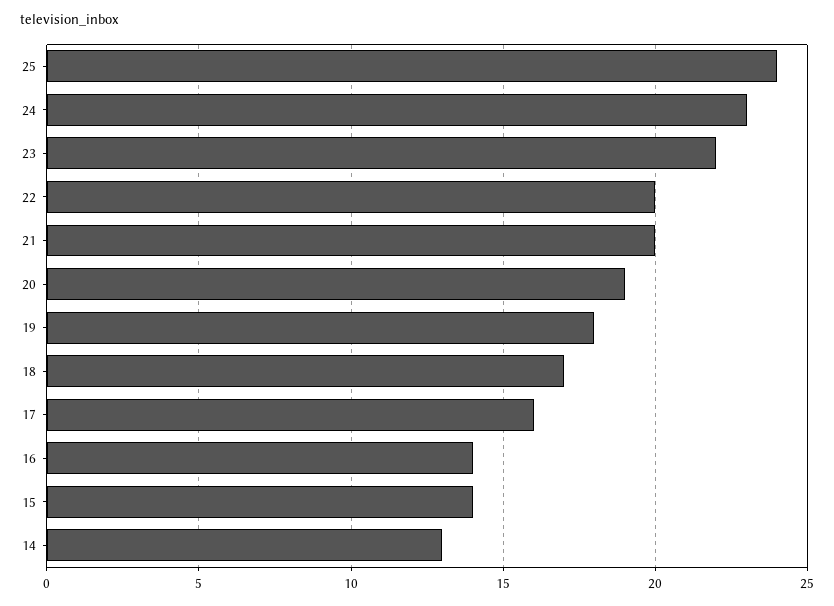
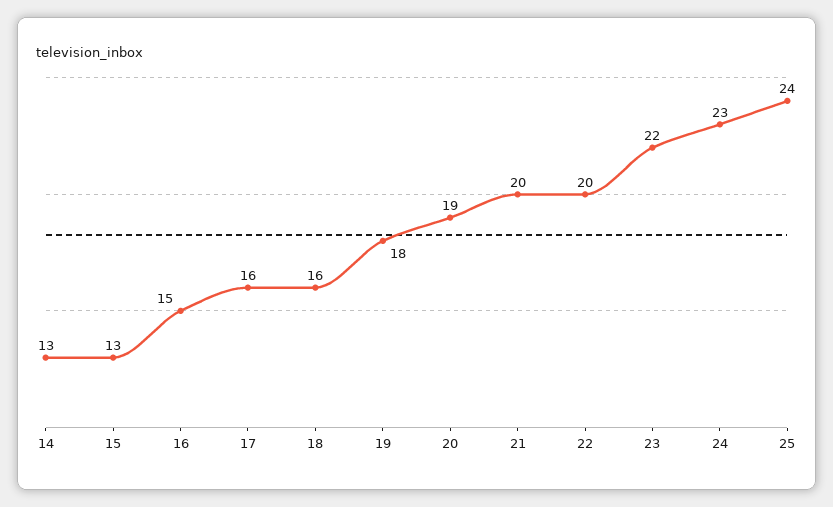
  {
    "25": 24,
    "24": 23,
    "23": 22,
    "22": 20,
    "21": 20,
    "20": 19,
    "19": 18,
-   "18": 17,
+   "18": 16,
    "17": 16,
-   "16": 14,
+   "16": 15,
-   "15": 14,
+   "15": 13,
    "14": 13
  }

